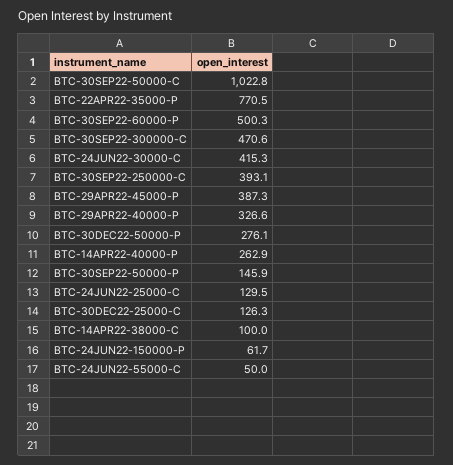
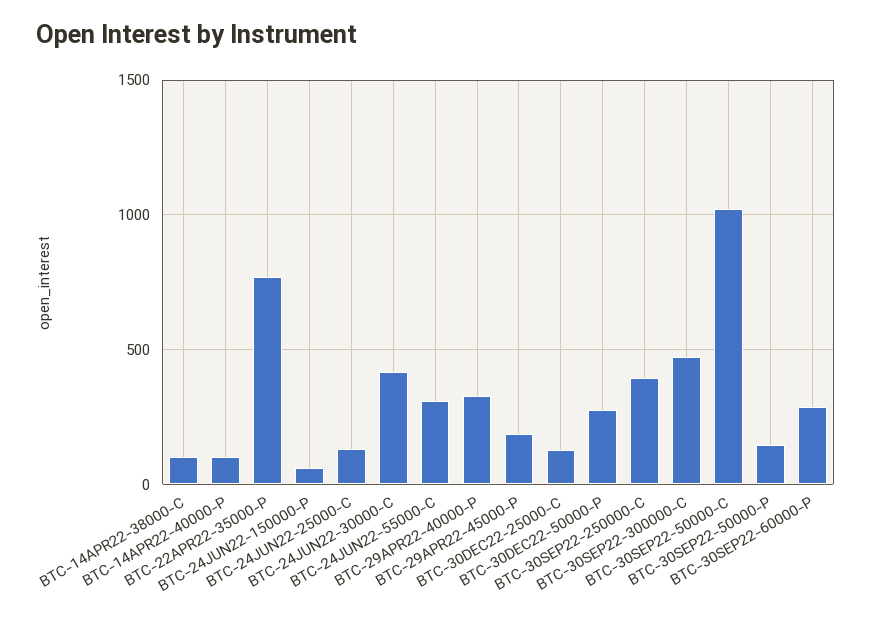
  {
    "BTC-30SEP22-50000-C": 1022.8,
    "BTC-22APR22-35000-P": 770.5,
-   "BTC-30SEP22-60000-P": 500.3,
+   "BTC-30SEP22-60000-P": 300,
    "BTC-30SEP22-300000-C": 470.6,
    "BTC-24JUN22-30000-C": 415.3,
    "BTC-30SEP22-250000-C": 393.1,
-   "BTC-29APR22-45000-P": 387.3,
+   "BTC-29APR22-45000-P": 200,
    "BTC-29APR22-40000-P": 326.6,
    "BTC-30DEC22-50000-P": 276.1,
-   "BTC-14APR22-40000-P": 262.9,
+   "BTC-14APR22-40000-P": 100,
    "BTC-30SEP22-50000-P": 145.9,
    "BTC-24JUN22-25000-C": 129.5,
    "BTC-30DEC22-25000-C": 126.3,
    "BTC-14APR22-38000-C": 100,
    "BTC-24JUN22-150000-P": 61.7,
-   "BTC-24JUN22-55000-C": 50
+   "BTC-24JUN22-55000-C": 300
  }

